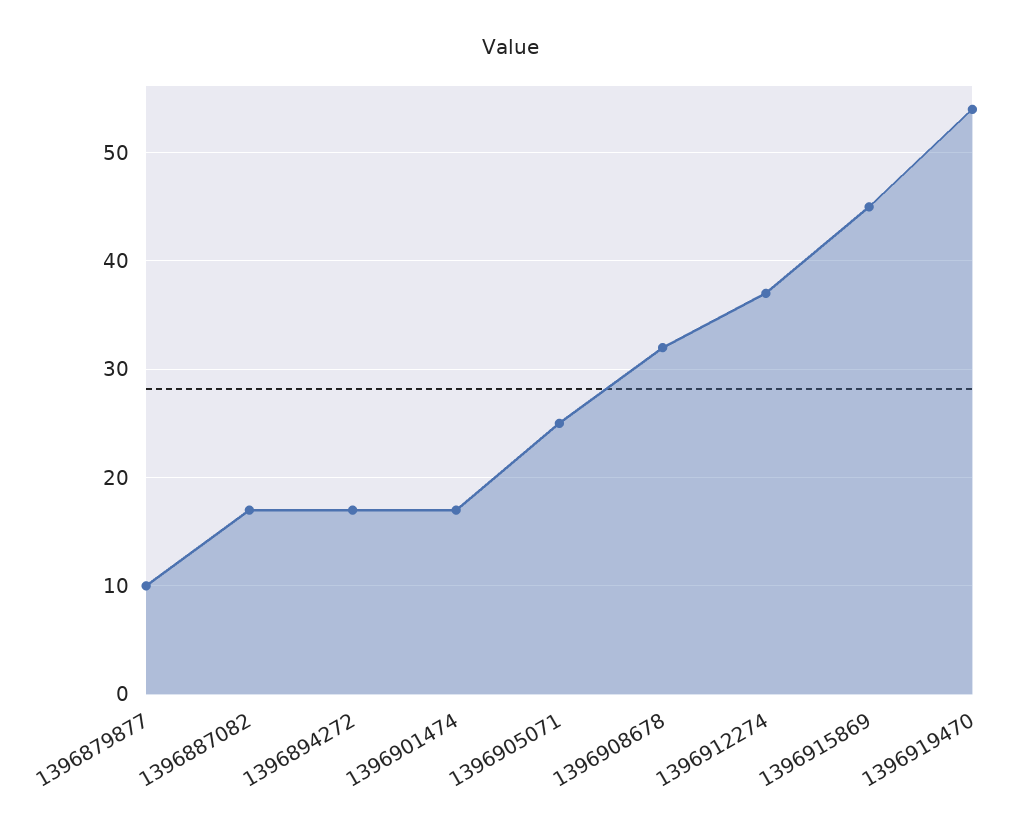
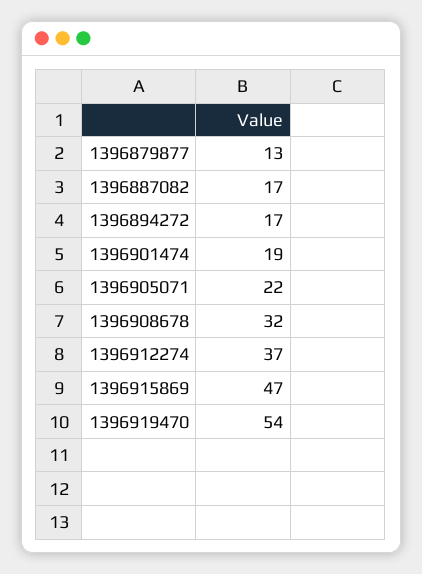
  {
-   "1396879877": 10,
+   "1396879877": 13,
    "1396887082": 17,
    "1396894272": 17,
-   "1396901474": 17,
+   "1396901474": 19,
-   "1396905071": 25,
+   "1396905071": 22,
    "1396908678": 32,
    "1396912274": 37,
-   "1396915869": 45,
+   "1396915869": 47,
    "1396919470": 54
  }

